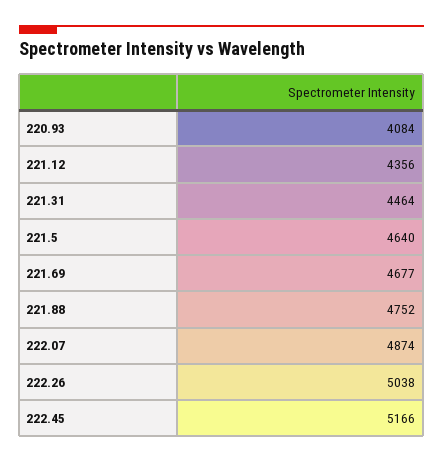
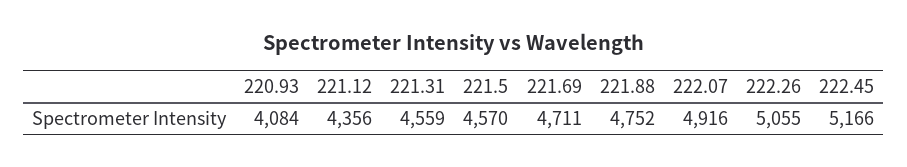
  {
    "220.93": 4084,
    "221.12": 4356,
-   "221.31": 4464,
+   "221.31": 4559,
-   "221.5": 4640,
+   "221.5": 4570,
-   "221.69": 4677,
+   "221.69": 4711,
    "221.88": 4752,
-   "222.07": 4874,
+   "222.07": 4916,
-   "222.26": 5038,
+   "222.26": 5055,
    "222.45": 5166
  }

